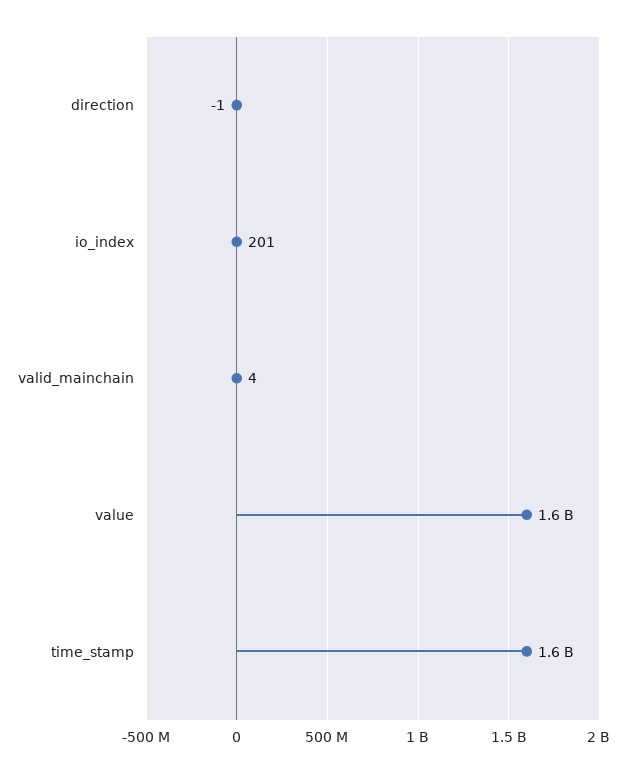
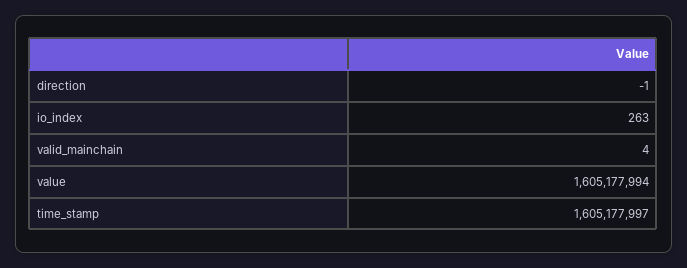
  {
    "direction": -1,
-   "io_index": 201,
+   "io_index": 263,
    "valid_mainchain": 4,
    "value": 1605177994,
    "time_stamp": 1605177997
  }

